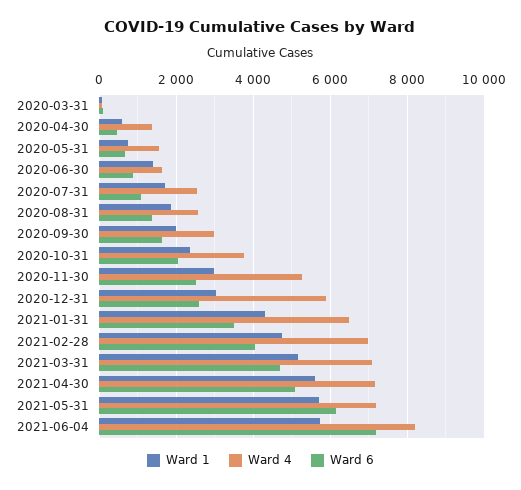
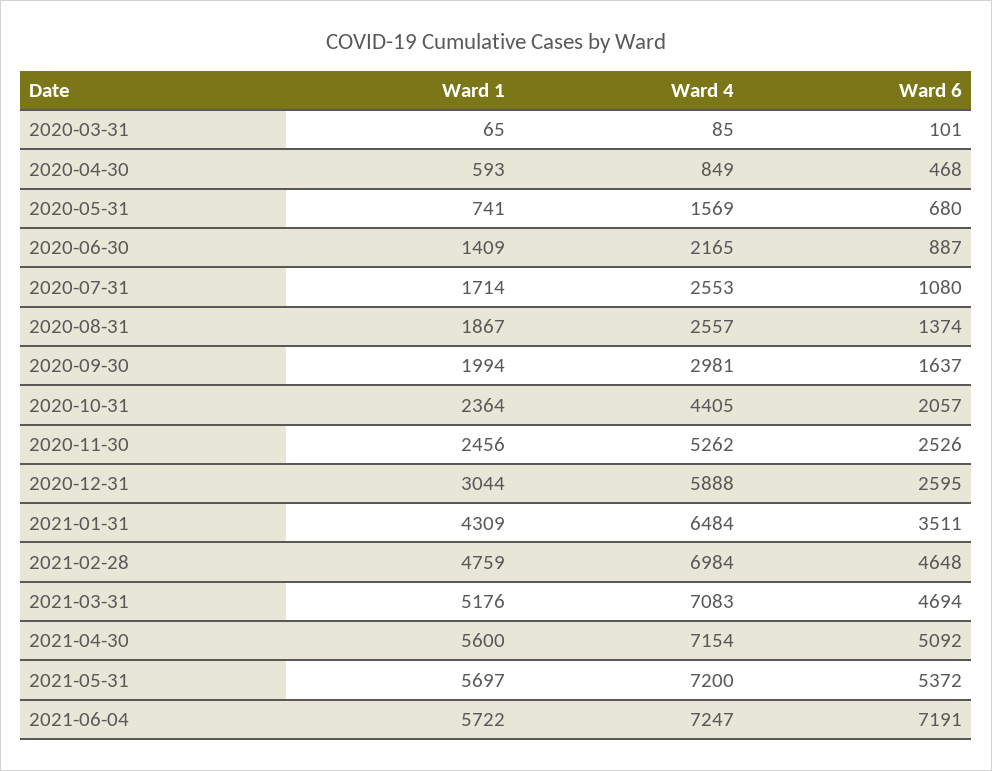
  {
    "Ward 1": {
      "2020-03-31": 65,
      "2020-04-30": 593,
      "2020-05-31": 741,
      "2020-06-30": 1409,
      "2020-07-31": 1714,
      "2020-08-31": 1867,
      "2020-09-30": 1994,
      "2020-10-31": 2364,
-     "2020-11-30": 3000,
+     "2020-11-30": 2456,
      "2020-12-31": 3044,
      "2021-01-31": 4309,
      "2021-02-28": 4759,
      "2021-03-31": 5176,
      "2021-04-30": 5600,
      "2021-05-31": 5697,
      "2021-06-04": 5722
    },
    "Ward 4": {
      "2020-03-31": 85,
-     "2020-04-30": 1400,
+     "2020-04-30": 849,
      "2020-05-31": 1569,
-     "2020-06-30": 1600,
+     "2020-06-30": 2165,
      "2020-07-31": 2553,
      "2020-08-31": 2557,
      "2020-09-30": 2981,
-     "2020-10-31": 3800,
+     "2020-10-31": 4405,
      "2020-11-30": 5262,
      "2020-12-31": 5888,
      "2021-01-31": 6484,
      "2021-02-28": 6984,
      "2021-03-31": 7083,
      "2021-04-30": 7154,
      "2021-05-31": 7200,
-     "2021-06-04": 8200
+     "2021-06-04": 7247
    },
    "Ward 6": {
      "2020-03-31": 101,
      "2020-04-30": 468,
      "2020-05-31": 680,
      "2020-06-30": 887,
      "2020-07-31": 1080,
      "2020-08-31": 1374,
      "2020-09-30": 1637,
      "2020-10-31": 2057,
      "2020-11-30": 2526,
      "2020-12-31": 2595,
      "2021-01-31": 3511,
-     "2021-02-28": 4000,
+     "2021-02-28": 4648,
      "2021-03-31": 4694,
      "2021-04-30": 5092,
-     "2021-05-31": 6200,
+     "2021-05-31": 5372,
      "2021-06-04": 7191
    }
  }

